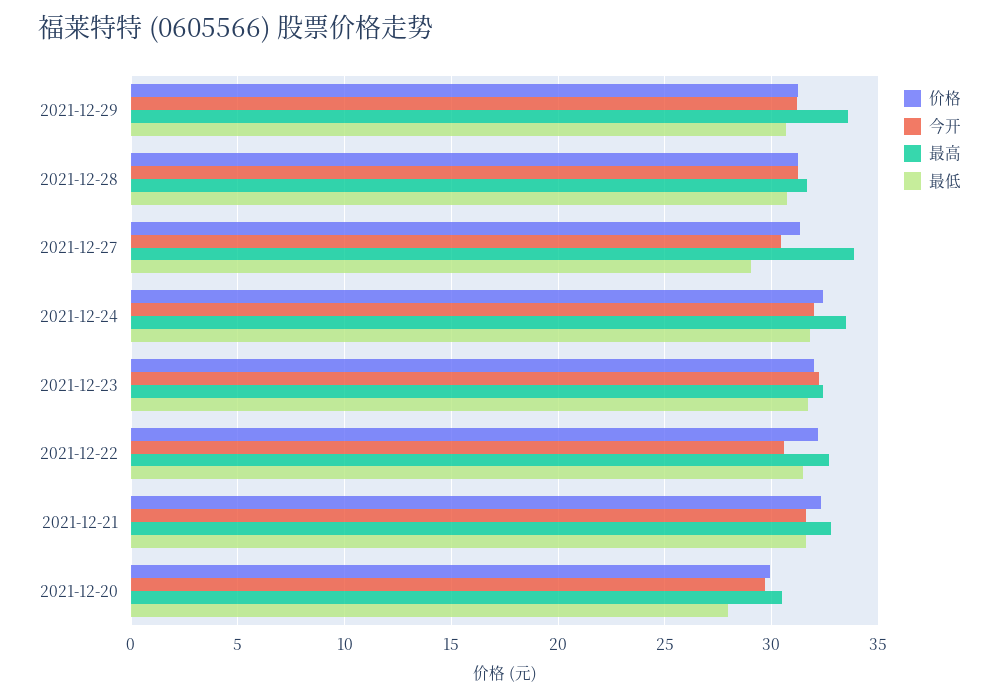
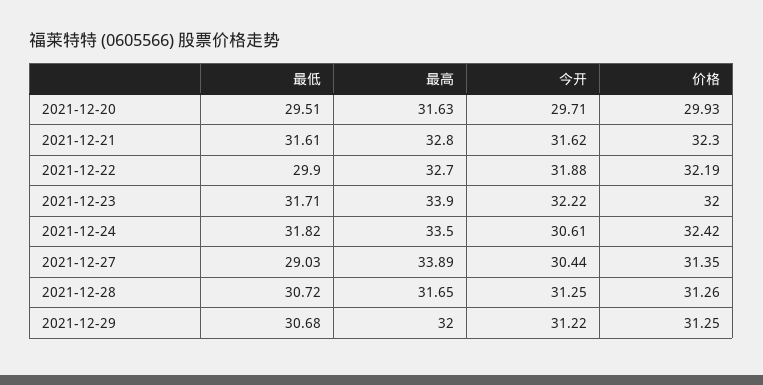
  {
    "价格": {
      "2021-12-29": 31.25,
      "2021-12-28": 31.26,
      "2021-12-27": 31.35,
      "2021-12-24": 32.42,
      "2021-12-23": 32,
      "2021-12-22": 32.19,
      "2021-12-21": 32.3,
      "2021-12-20": 29.93
    },
    "今开": {
      "2021-12-29": 31.22,
      "2021-12-28": 31.25,
      "2021-12-27": 30.44,
-     "2021-12-24": 32,
+     "2021-12-24": 30.61,
      "2021-12-23": 32.22,
-     "2021-12-22": 30.5,
+     "2021-12-22": 31.88,
      "2021-12-21": 31.62,
      "2021-12-20": 29.71
    },
    "最高": {
-     "2021-12-29": 33.5,
+     "2021-12-29": 32,
      "2021-12-28": 31.65,
      "2021-12-27": 33.89,
      "2021-12-24": 33.5,
-     "2021-12-23": 32.5,
+     "2021-12-23": 33.9,
      "2021-12-22": 32.7,
      "2021-12-21": 32.8,
-     "2021-12-20": 30.5
+     "2021-12-20": 31.63
    },
    "最低": {
      "2021-12-29": 30.68,
      "2021-12-28": 30.72,
      "2021-12-27": 29.03,
      "2021-12-24": 31.82,
      "2021-12-23": 31.71,
-     "2021-12-22": 31.5,
+     "2021-12-22": 29.9,
      "2021-12-21": 31.61,
-     "2021-12-20": 28
+     "2021-12-20": 29.51
    }
  }

